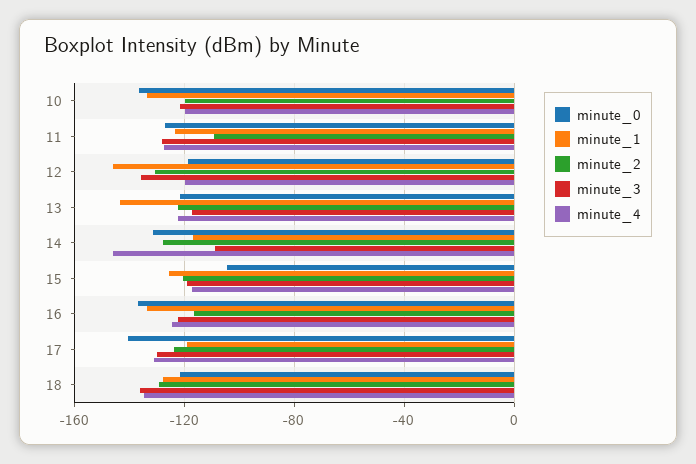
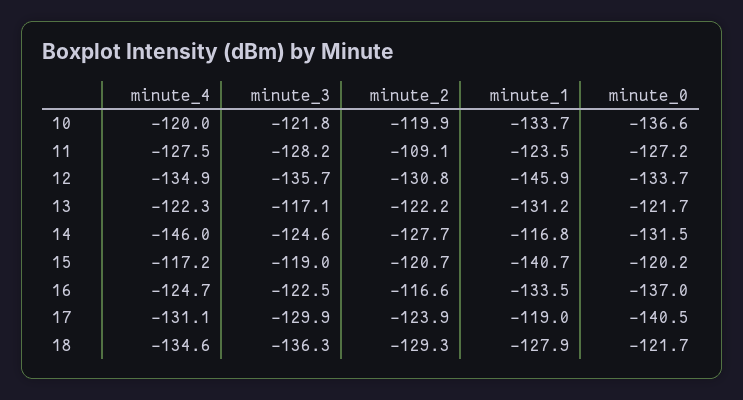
  {
    "minute_0": {
      "10": -136.6,
      "11": -127.2,
-     "12": -120,
+     "12": -133.7,
      "13": -121.7,
      "14": -131.5,
-     "15": -105,
+     "15": -120.2,
      "16": -137,
      "17": -140.5,
      "18": -121.7
    },
    "minute_1": {
      "10": -133.7,
      "11": -123.5,
      "12": -145.9,
-     "13": -145,
+     "13": -131.2,
      "14": -116.8,
-     "15": -125,
+     "15": -140.7,
      "16": -133.5,
      "17": -119,
      "18": -127.9
    },
    "minute_2": {
      "10": -119.9,
      "11": -109.1,
      "12": -130.8,
      "13": -122.2,
      "14": -127.7,
      "15": -120.7,
      "16": -116.6,
      "17": -123.9,
      "18": -129.3
    },
    "minute_3": {
      "10": -121.8,
      "11": -128.2,
      "12": -135.7,
      "13": -117.1,
-     "14": -110,
+     "14": -124.6,
      "15": -119,
      "16": -122.5,
      "17": -129.9,
      "18": -136.3
    },
    "minute_4": {
      "10": -120,
      "11": -127.5,
-     "12": -120,
+     "12": -134.9,
      "13": -122.3,
      "14": -146,
      "15": -117.2,
      "16": -124.7,
      "17": -131.1,
      "18": -134.6
    }
  }

